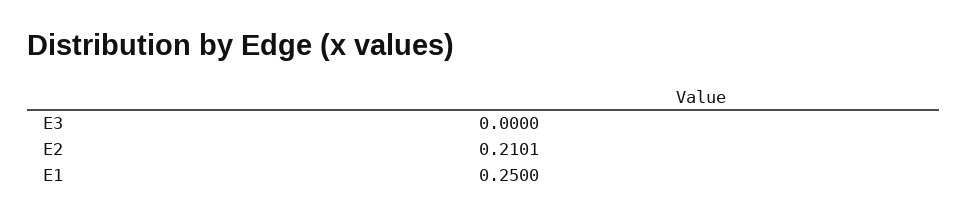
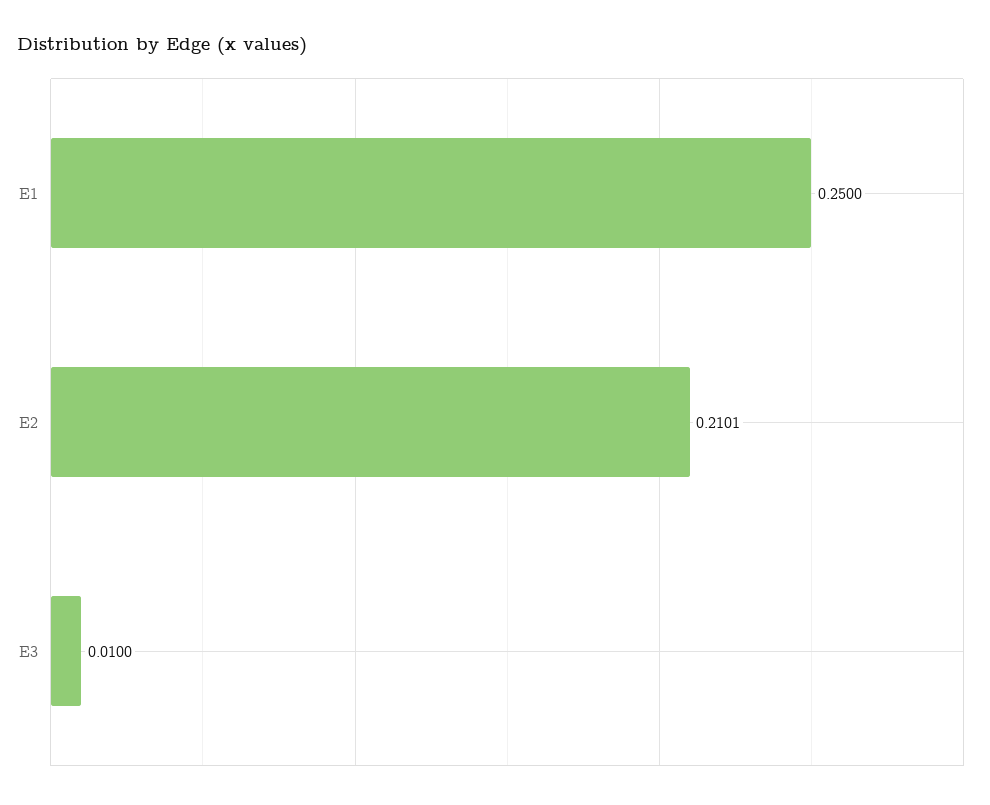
  {
-   "E3": 0,
+   "E3": 0.01,
    "E2": 0.2101,
    "E1": 0.25
  }

